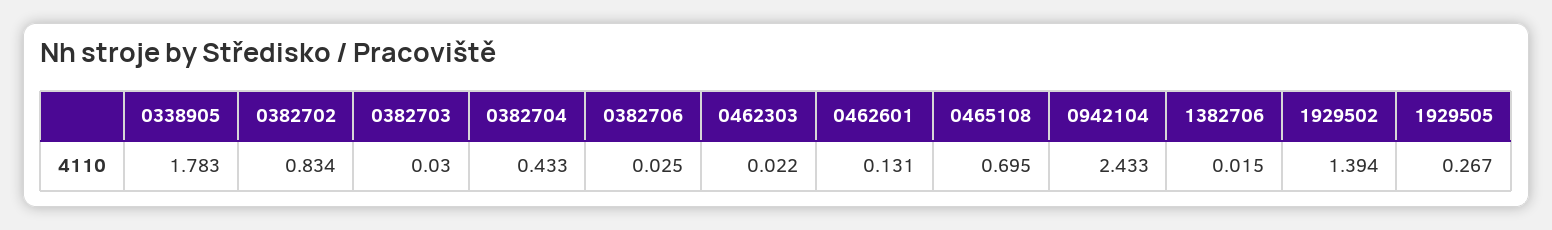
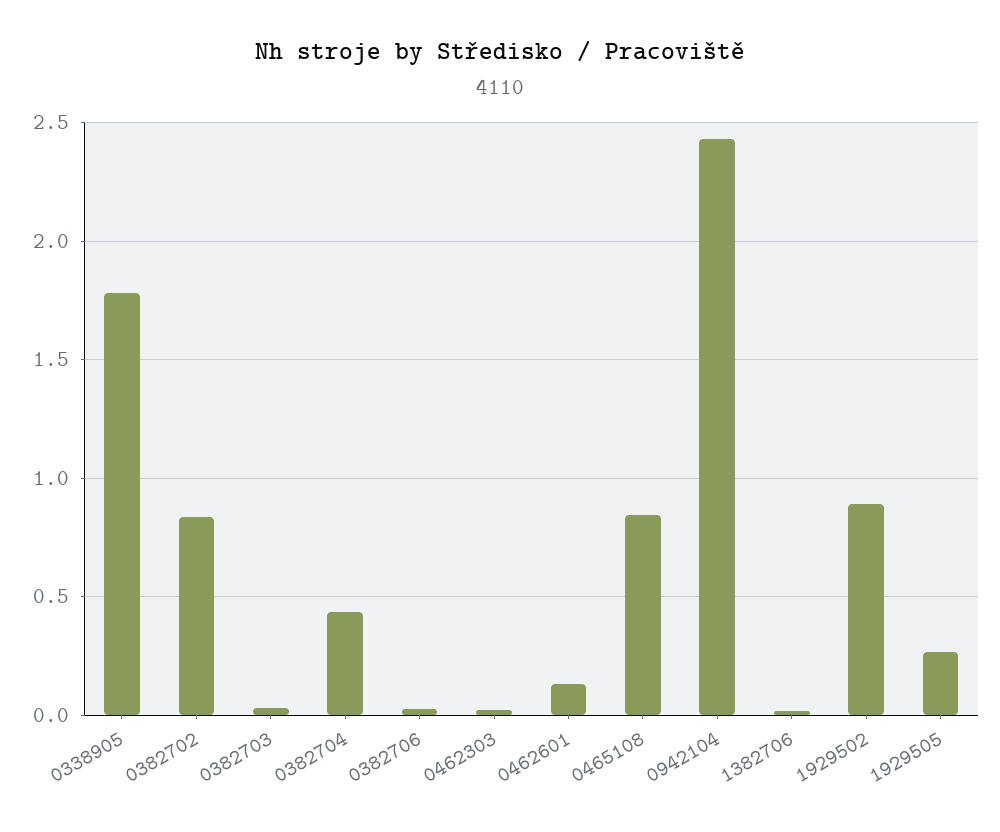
  {
    "0338905": 1.783,
    "0382702": 0.834,
    "0382703": 0.03,
    "0382704": 0.433,
    "0382706": 0.025,
    "0462303": 0.022,
    "0462601": 0.131,
-   "0465108": 0.695,
+   "0465108": 0.85,
    "0942104": 2.433,
    "1382706": 0.015,
-   "1929502": 1.394,
+   "1929502": 0.9,
    "1929505": 0.267
  }

